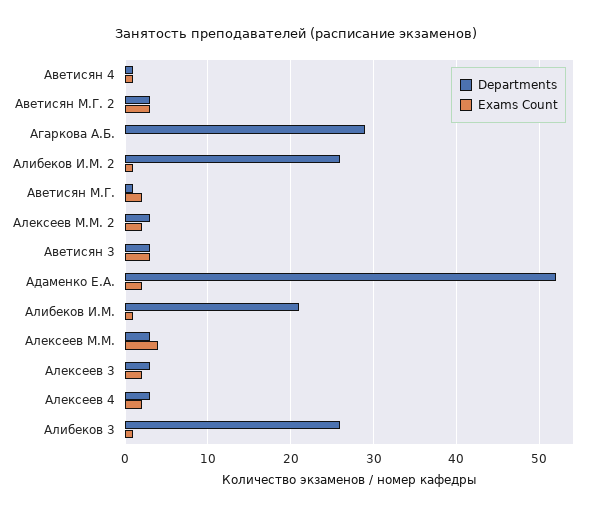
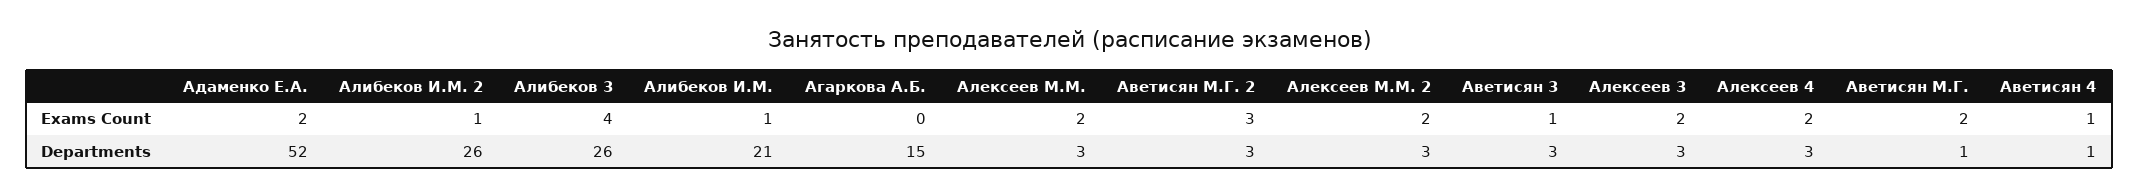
  {
    "Departments": {
      "Аветисян 4": 1,
      "Аветисян М.Г. 2": 3,
-     "Агаркова А.Б.": 29,
+     "Агаркова А.Б.": 15,
      "Алибеков И.М. 2": 26,
      "Аветисян М.Г.": 1,
      "Алексеев М.М. 2": 3,
      "Аветисян 3": 3,
      "Адаменко Е.А.": 52,
      "Алибеков И.М.": 21,
      "Алексеев М.М.": 3,
      "Алексеев 3": 3,
      "Алексеев 4": 3,
      "Алибеков 3": 26
    },
    "Exams Count": {
      "Аветисян 4": 1,
      "Аветисян М.Г. 2": 3,
      "Агаркова А.Б.": 0,
      "Алибеков И.М. 2": 1,
      "Аветисян М.Г.": 2,
      "Алексеев М.М. 2": 2,
-     "Аветисян 3": 3,
+     "Аветисян 3": 1,
      "Адаменко Е.А.": 2,
      "Алибеков И.М.": 1,
-     "Алексеев М.М.": 4,
+     "Алексеев М.М.": 2,
      "Алексеев 3": 2,
      "Алексеев 4": 2,
-     "Алибеков 3": 1
+     "Алибеков 3": 4
    }
  }

